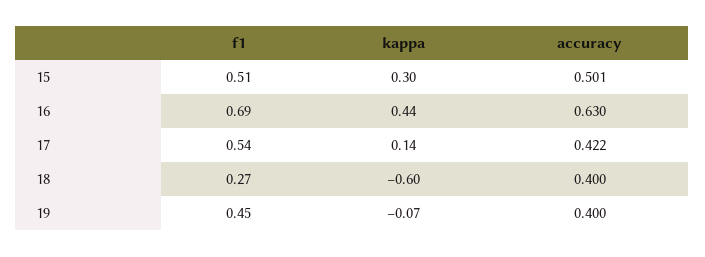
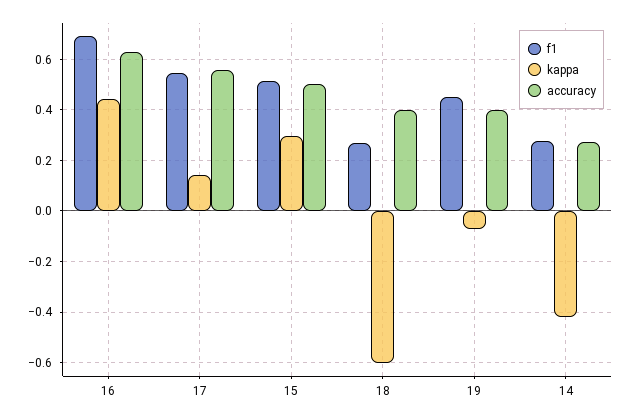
  {
    "f1": {
      "15": 0.51,
      "16": 0.69,
      "17": 0.54,
      "18": 0.27,
-     "19": 0.45
+     "19": 0.45,
+     "14": 0.275
    },
    "kappa": {
      "15": 0.3,
      "16": 0.44,
      "17": 0.14,
      "18": -0.6,
-     "19": -0.07
+     "19": -0.07,
+     "14": -0.425
    },
    "accuracy": {
      "15": 0.501,
      "16": 0.63,
-     "17": 0.422,
+     "17": 0.55,
      "18": 0.4,
-     "19": 0.4
+     "19": 0.4,
+     "14": 0.275
    }
  }

